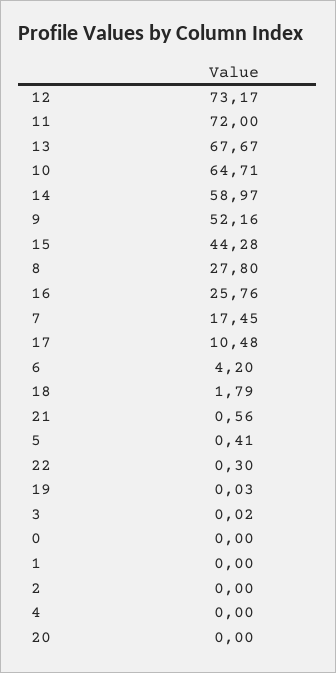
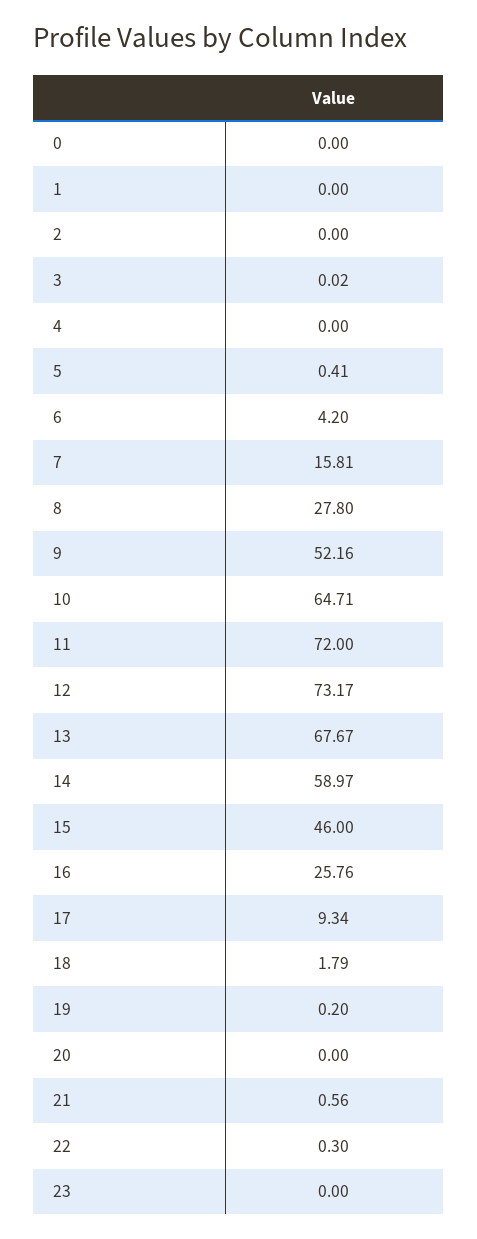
  {
    "12": 73.17,
    "11": 72,
    "13": 67.67,
    "10": 64.71,
    "14": 58.97,
    "9": 52.16,
-   "15": 44.28,
+   "15": 46,
    "8": 27.8,
    "16": 25.76,
-   "7": 17.45,
+   "7": 15.81,
-   "17": 10.48,
+   "17": 9.34,
    "6": 4.2,
    "18": 1.79,
    "21": 0.56,
    "5": 0.41,
    "22": 0.3,
-   "19": 0.03,
+   "19": 0.2,
    "3": 0.02,
    "0": 0,
    "1": 0,
    "2": 0,
    "4": 0,
-   "20": 0
+   "20": 0,
+   "23": 0
  }

